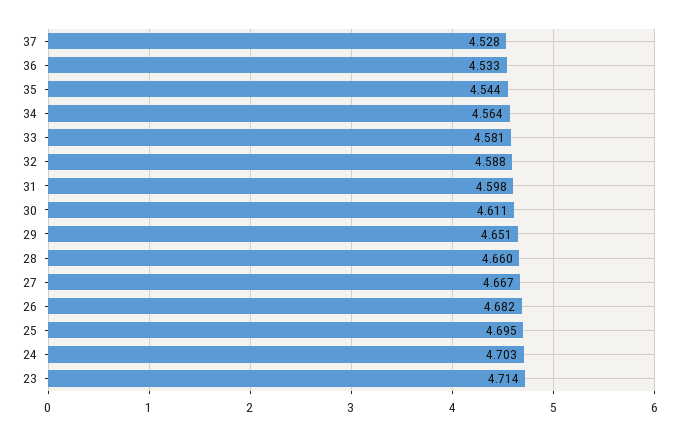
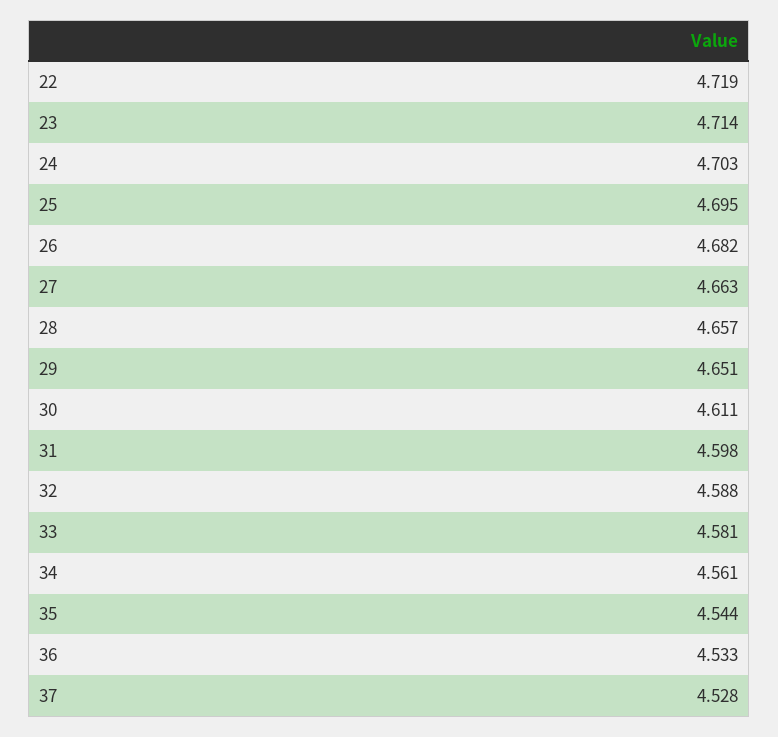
  {
    "37": 4.528,
    "36": 4.533,
    "35": 4.544,
-   "34": 4.564,
+   "34": 4.561,
    "33": 4.581,
    "32": 4.588,
    "31": 4.598,
    "30": 4.611,
    "29": 4.651,
-   "28": 4.66,
+   "28": 4.657,
-   "27": 4.667,
+   "27": 4.663,
    "26": 4.682,
    "25": 4.695,
    "24": 4.703,
-   "23": 4.714
+   "23": 4.714,
+   "22": 4.719
  }

